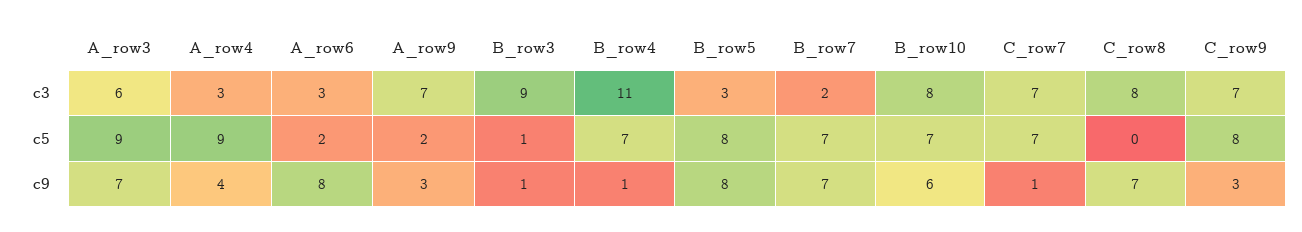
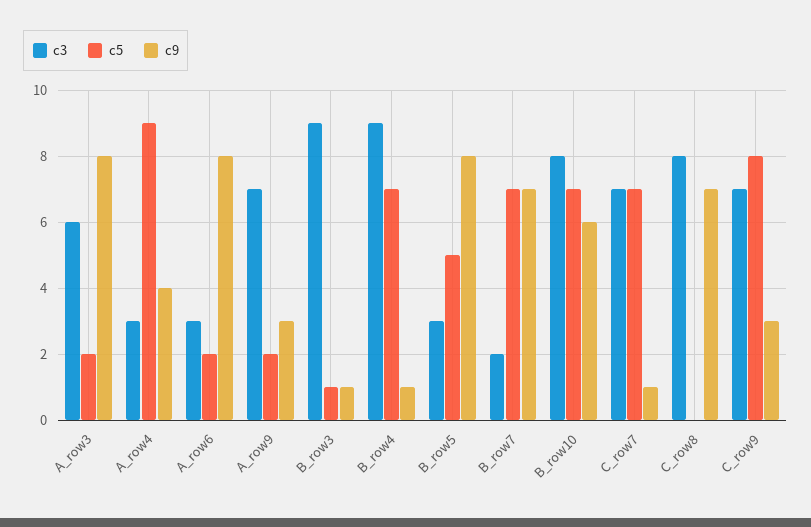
  {
    "c3": {
      "A_row3": 6,
      "A_row4": 3,
      "A_row6": 3,
      "A_row9": 7,
      "B_row3": 9,
-     "B_row4": 11,
+     "B_row4": 9,
      "B_row5": 3,
      "B_row7": 2,
      "B_row10": 8,
      "C_row7": 7,
      "C_row8": 8,
      "C_row9": 7
    },
    "c5": {
-     "A_row3": 9,
+     "A_row3": 2,
      "A_row4": 9,
      "A_row6": 2,
      "A_row9": 2,
      "B_row3": 1,
      "B_row4": 7,
-     "B_row5": 8,
+     "B_row5": 5,
      "B_row7": 7,
      "B_row10": 7,
      "C_row7": 7,
      "C_row8": 0,
      "C_row9": 8
    },
    "c9": {
-     "A_row3": 7,
+     "A_row3": 8,
      "A_row4": 4,
      "A_row6": 8,
      "A_row9": 3,
      "B_row3": 1,
      "B_row4": 1,
      "B_row5": 8,
      "B_row7": 7,
      "B_row10": 6,
      "C_row7": 1,
      "C_row8": 7,
      "C_row9": 3
    }
  }

